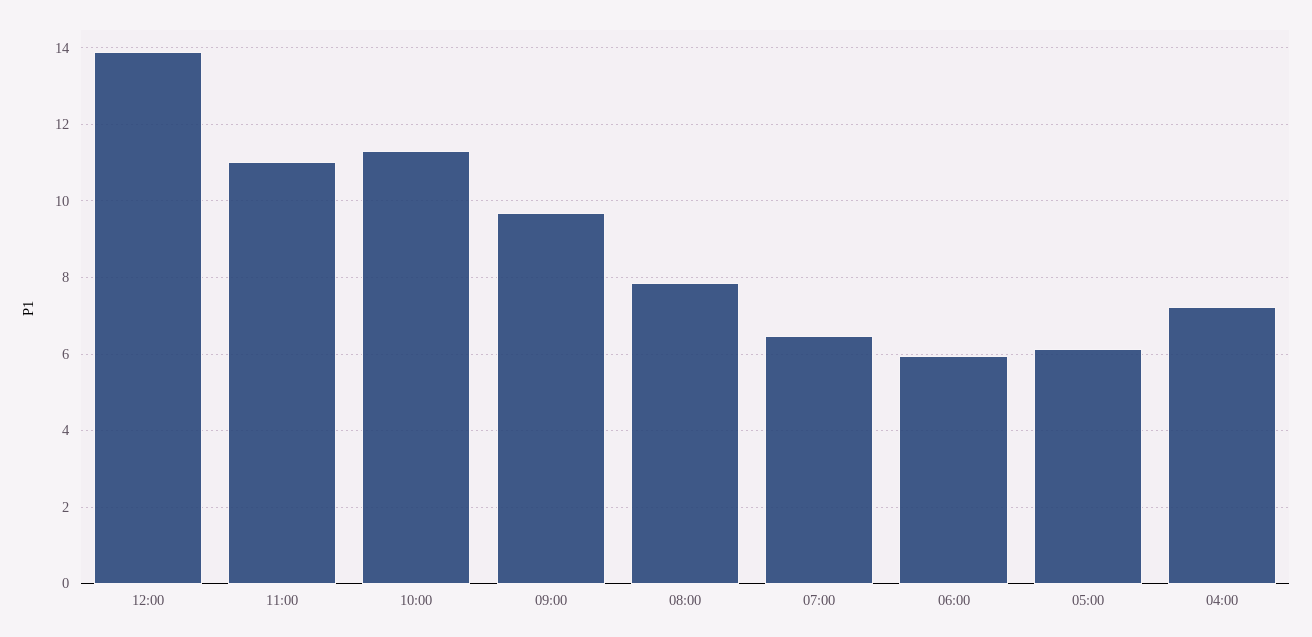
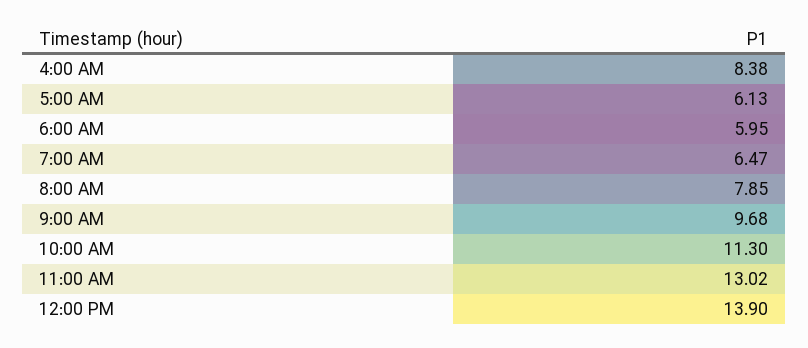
  {
    "12:00": 13.9,
-   "11:00": 11,
+   "11:00": 13.02,
    "10:00": 11.3,
    "09:00": 9.68,
    "08:00": 7.85,
    "07:00": 6.47,
    "06:00": 5.95,
    "05:00": 6.13,
-   "04:00": 7.2
+   "04:00": 8.38
  }

